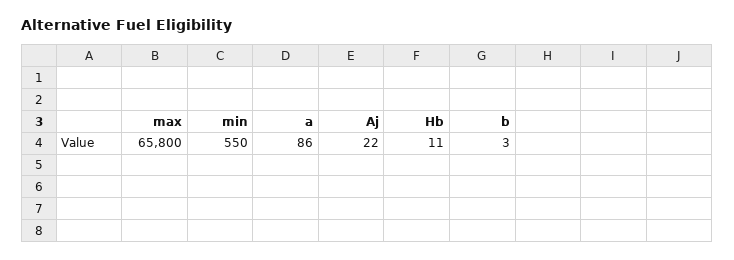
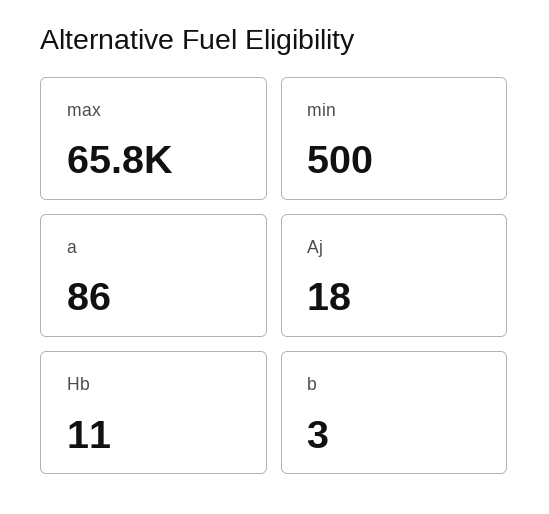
  {
    "max": 65800,
-   "min": 550,
+   "min": 500,
    "a": 86,
-   "Aj": 22,
+   "Aj": 18,
    "Hb": 11,
    "b": 3
  }

